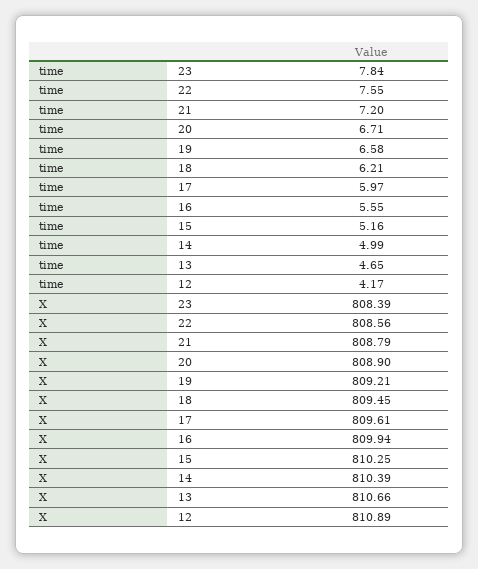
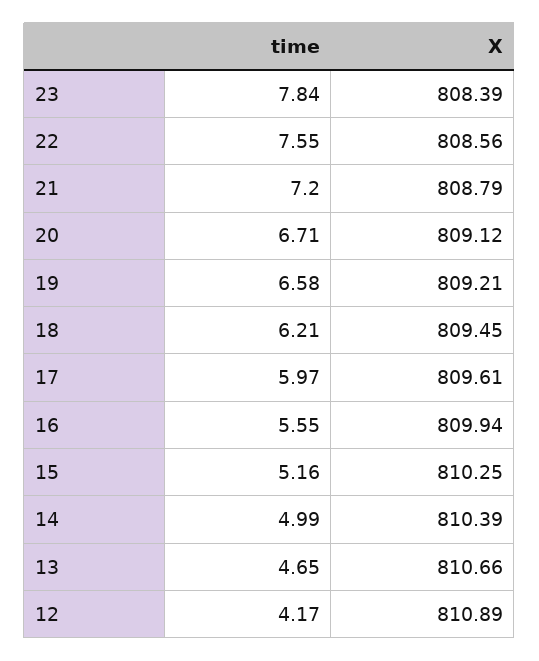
  {
    "time": {
      "23": 7.84,
      "22": 7.55,
      "21": 7.2,
      "20": 6.71,
      "19": 6.58,
      "18": 6.21,
      "17": 5.97,
      "16": 5.55,
      "15": 5.16,
      "14": 4.99,
      "13": 4.65,
      "12": 4.17
    },
    "X": {
      "23": 808.39,
      "22": 808.56,
      "21": 808.79,
-     "20": 808.9,
+     "20": 809.12,
      "19": 809.21,
      "18": 809.45,
      "17": 809.61,
      "16": 809.94,
      "15": 810.25,
      "14": 810.39,
      "13": 810.66,
      "12": 810.89
    }
  }

